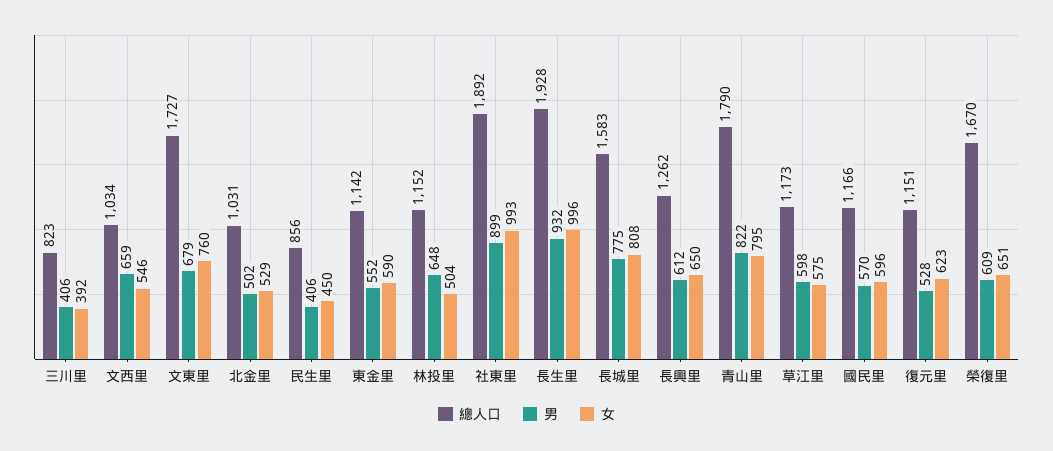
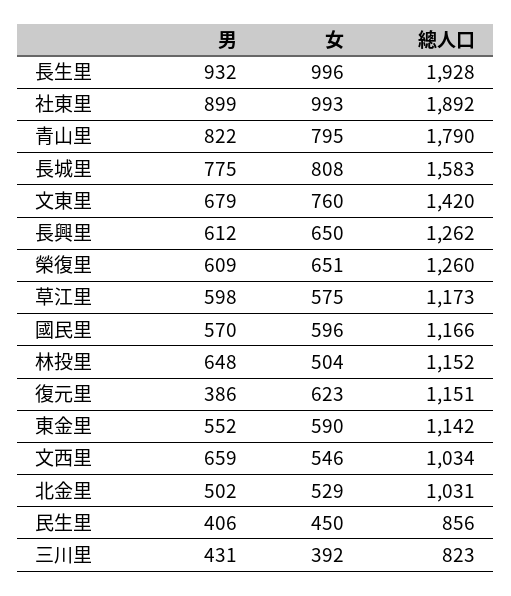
  {
    "總人口": {
      "三川里": 823,
      "文西里": 1034,
-     "文東里": 1727,
+     "文東里": 1420,
      "北金里": 1031,
      "民生里": 856,
      "東金里": 1142,
      "林投里": 1152,
      "社東里": 1892,
      "長生里": 1928,
      "長城里": 1583,
      "長興里": 1262,
      "青山里": 1790,
      "草江里": 1173,
      "國民里": 1166,
      "復元里": 1151,
-     "榮復里": 1670
+     "榮復里": 1260
    },
    "男": {
-     "三川里": 406,
+     "三川里": 431,
      "文西里": 659,
      "文東里": 679,
      "北金里": 502,
      "民生里": 406,
      "東金里": 552,
      "林投里": 648,
      "社東里": 899,
      "長生里": 932,
      "長城里": 775,
      "長興里": 612,
      "青山里": 822,
      "草江里": 598,
      "國民里": 570,
-     "復元里": 528,
+     "復元里": 386,
      "榮復里": 609
    },
    "女": {
      "三川里": 392,
      "文西里": 546,
      "文東里": 760,
      "北金里": 529,
      "民生里": 450,
      "東金里": 590,
      "林投里": 504,
      "社東里": 993,
      "長生里": 996,
      "長城里": 808,
      "長興里": 650,
      "青山里": 795,
      "草江里": 575,
      "國民里": 596,
      "復元里": 623,
      "榮復里": 651
    }
  }

